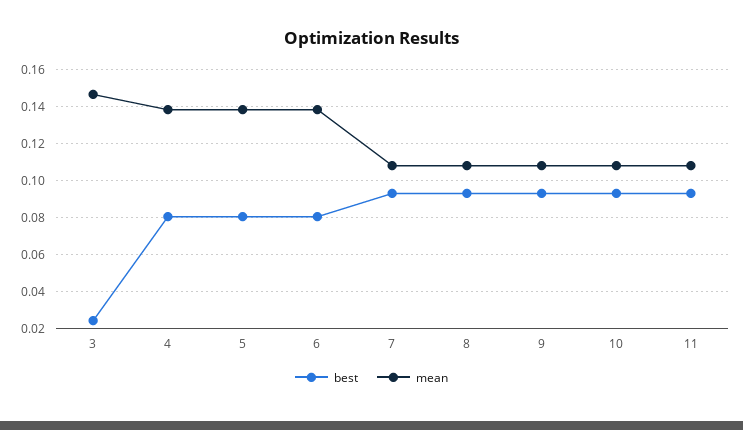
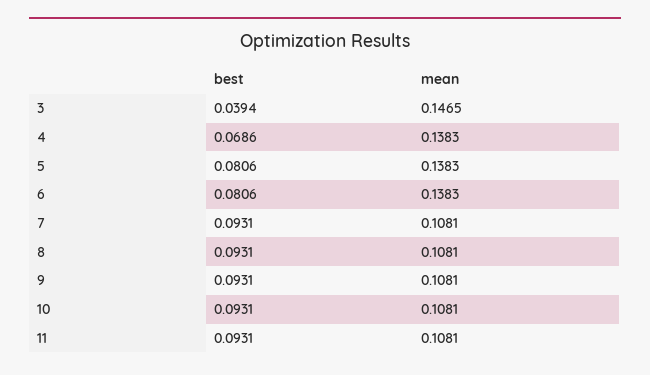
  {
    "best": {
-     "3": 0.025,
+     "3": 0.0394,
-     "4": 0.08,
+     "4": 0.0686,
      "5": 0.0806,
      "6": 0.0806,
      "7": 0.0931,
      "8": 0.0931,
      "9": 0.0931,
      "10": 0.0931,
      "11": 0.0931
    },
    "mean": {
      "3": 0.1465,
      "4": 0.1383,
      "5": 0.1383,
      "6": 0.1383,
      "7": 0.1081,
      "8": 0.1081,
      "9": 0.1081,
      "10": 0.1081,
      "11": 0.1081
    }
  }

